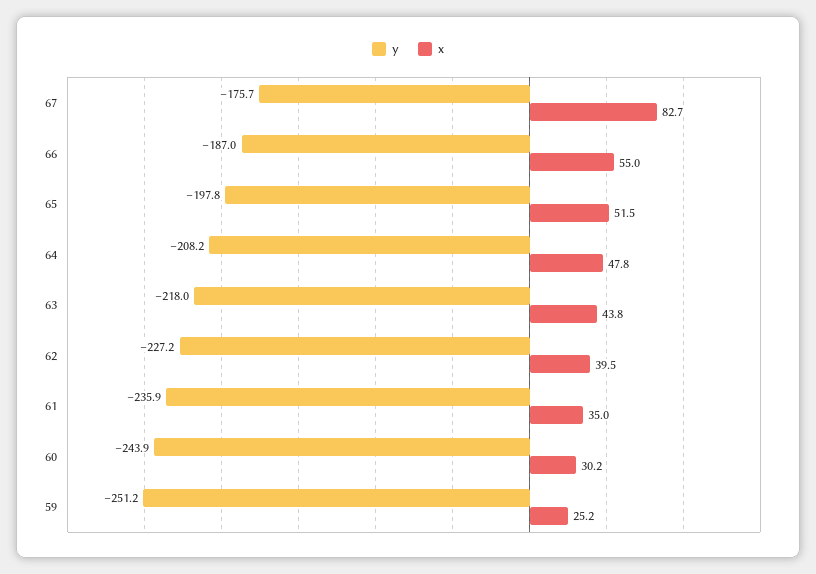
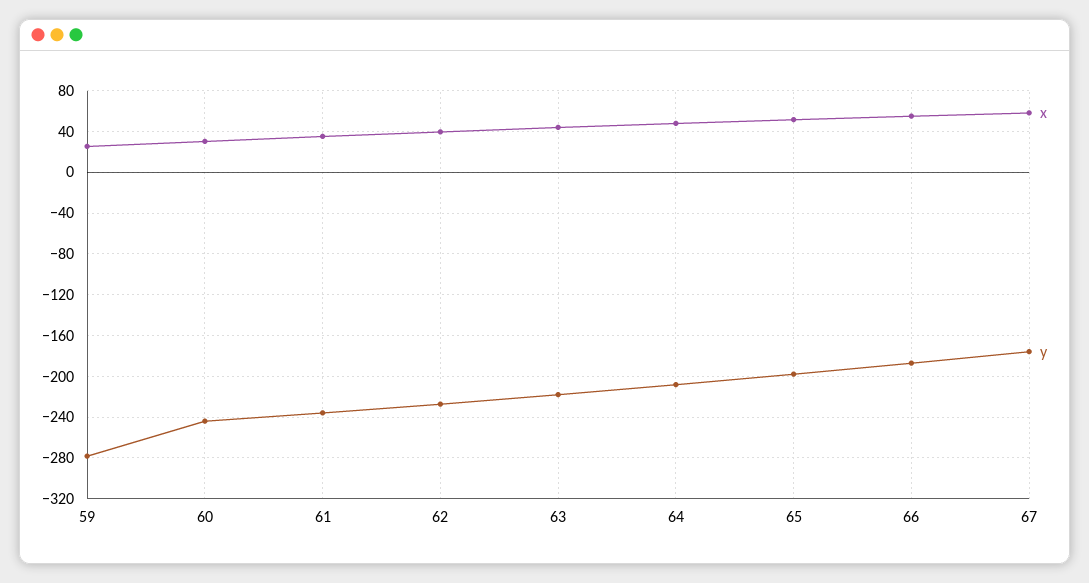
  {
    "y": {
      "67": -175.7,
      "66": -187,
      "65": -197.8,
      "64": -208.2,
      "63": -218,
      "62": -227.2,
      "61": -235.9,
      "60": -243.9,
-     "59": -251.2
+     "59": -280
    },
    "x": {
-     "67": 82.7,
+     "67": 60,
      "66": 55,
      "65": 51.5,
      "64": 47.8,
      "63": 43.8,
      "62": 39.5,
      "61": 35,
      "60": 30.2,
      "59": 25.2
    }
  }

